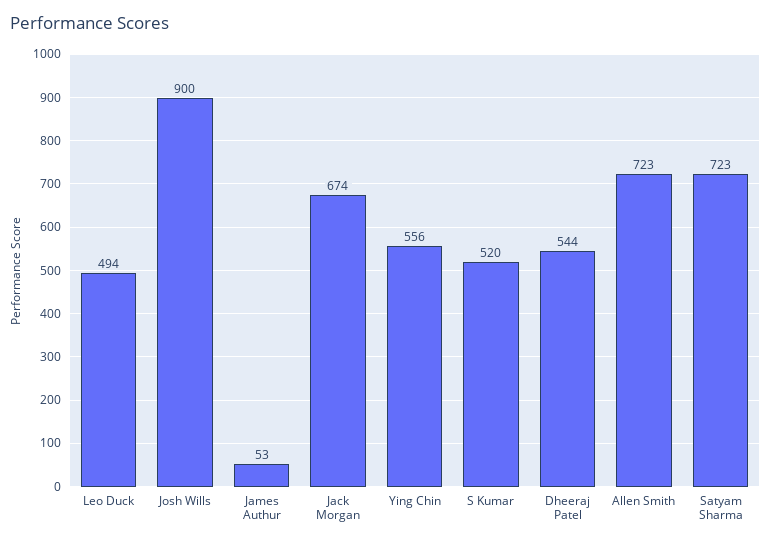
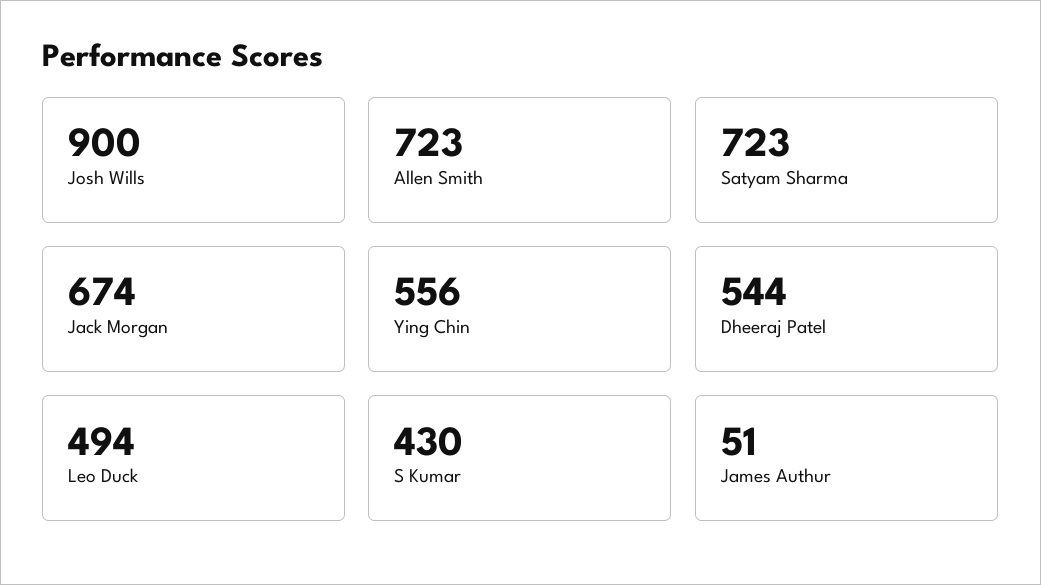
  {
    "Leo Duck": 494,
    "Josh Wills": 900,
-   "James Authur": 53,
+   "James Authur": 51,
    "Jack Morgan": 674,
    "Ying Chin": 556,
-   "S Kumar": 520,
+   "S Kumar": 430,
    "Dheeraj Patel": 544,
    "Allen Smith": 723,
    "Satyam Sharma": 723
  }

